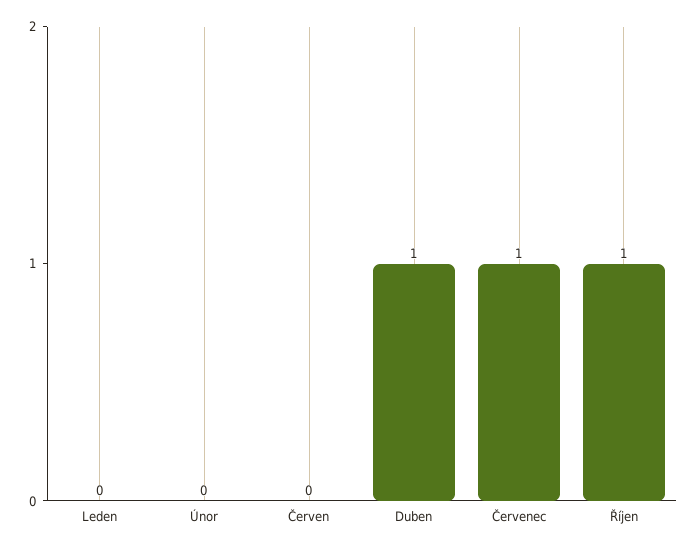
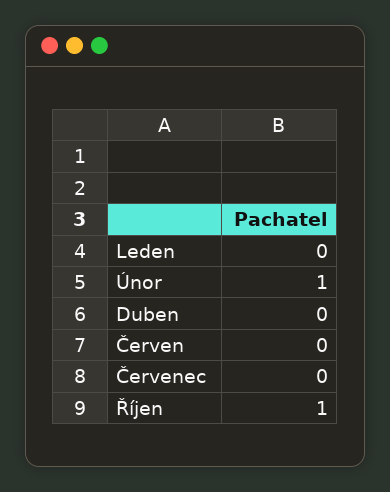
  {
    "Leden": 0,
-   "Únor": 0,
+   "Únor": 1,
    "Červen": 0,
-   "Duben": 1,
+   "Duben": 0,
-   "Červenec": 1,
+   "Červenec": 0,
    "Říjen": 1
  }

